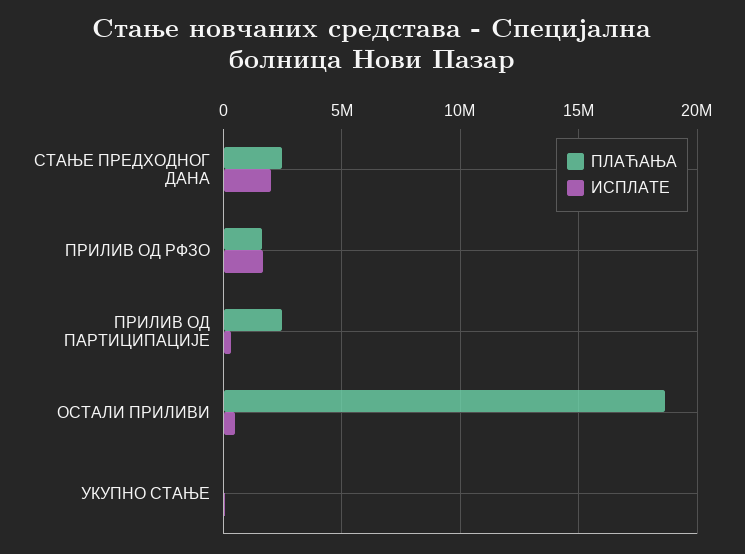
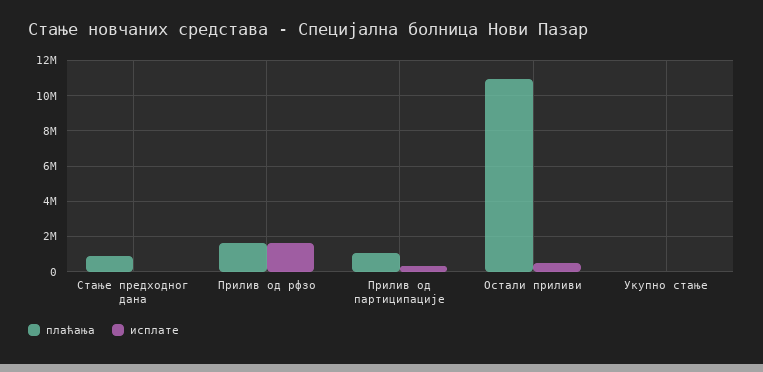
  {
    "ПЛАЋАЊА": {
-     "СТАЊЕ ПРЕДХОДНОГ ДАНА": 2500000,
+     "СТАЊЕ ПРЕДХОДНОГ ДАНА": 1000000,
      "ПРИЛИВ ОД РФЗО": 1500000,
-     "ПРИЛИВ ОД ПАРТИЦИПАЦИЈЕ": 2500000,
+     "ПРИЛИВ ОД ПАРТИЦИПАЦИЈЕ": 1000000,
-     "ОСТАЛИ ПРИЛИВИ": 18500000,
+     "ОСТАЛИ ПРИЛИВИ": 11000000,
      "УКУПНО СТАЊЕ": 0
    },
    "ИСПЛАТЕ": {
-     "СТАЊЕ ПРЕДХОДНОГ ДАНА": 2000000,
+     "СТАЊЕ ПРЕДХОДНОГ ДАНА": 0,
      "ПРИЛИВ ОД РФЗО": 1500000,
      "ПРИЛИВ ОД ПАРТИЦИПАЦИЈЕ": 500000,
      "ОСТАЛИ ПРИЛИВИ": 500000,
      "УКУПНО СТАЊЕ": 0
    }
  }

